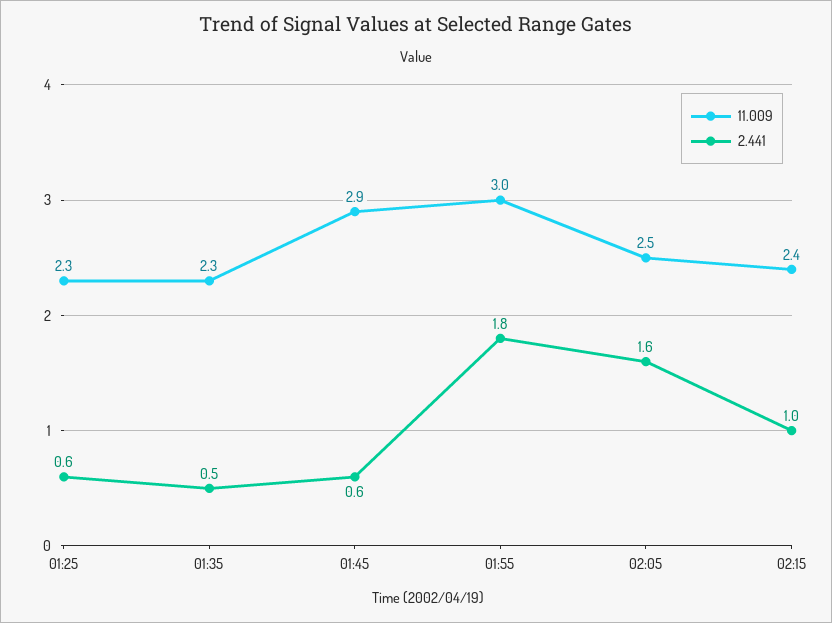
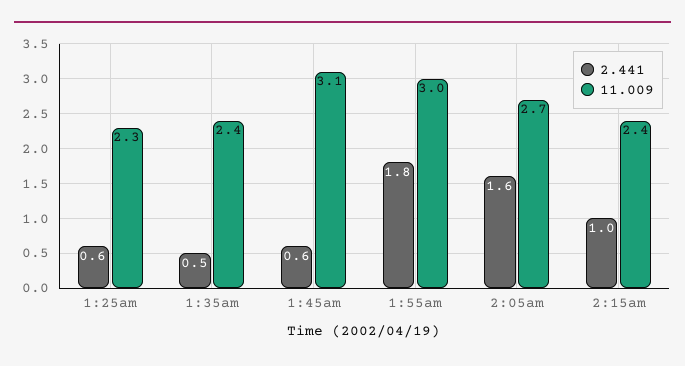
  {
    "11.009": {
      "01:25": 2.3,
-     "01:35": 2.3,
+     "01:35": 2.4,
-     "01:45": 2.9,
+     "01:45": 3.1,
      "01:55": 3,
-     "02:05": 2.5,
+     "02:05": 2.7,
      "02:15": 2.4
    },
    "2.441": {
      "01:25": 0.6,
      "01:35": 0.5,
      "01:45": 0.6,
      "01:55": 1.8,
      "02:05": 1.6,
      "02:15": 1
    }
  }

